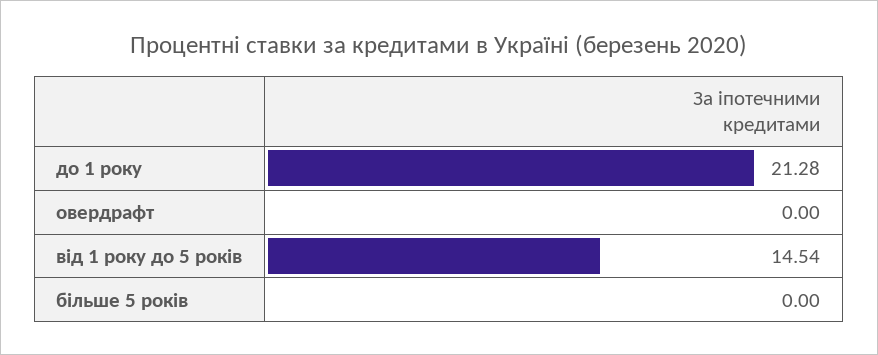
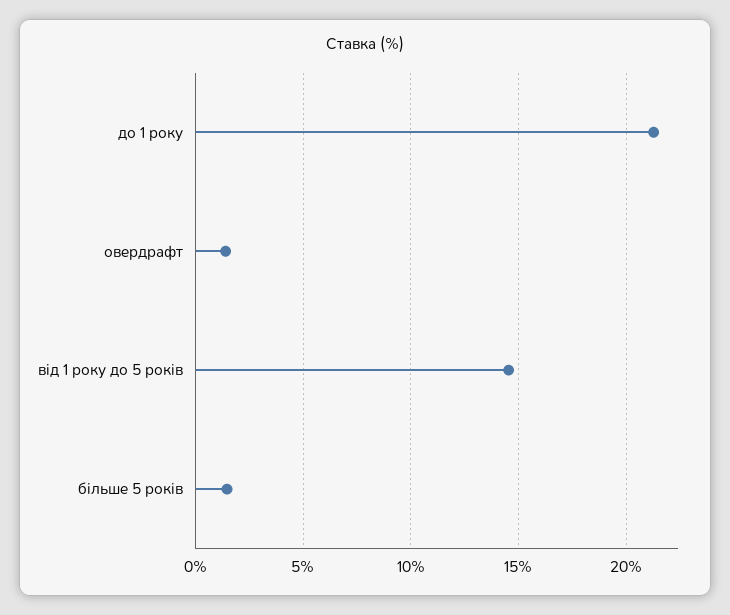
  {
    "до 1 року": 21.28,
-   "овердрафт": 0,
+   "овердрафт": 1.5,
    "від 1 року до 5 років": 14.54,
-   "більше 5 років": 0
+   "більше 5 років": 1.5
  }

